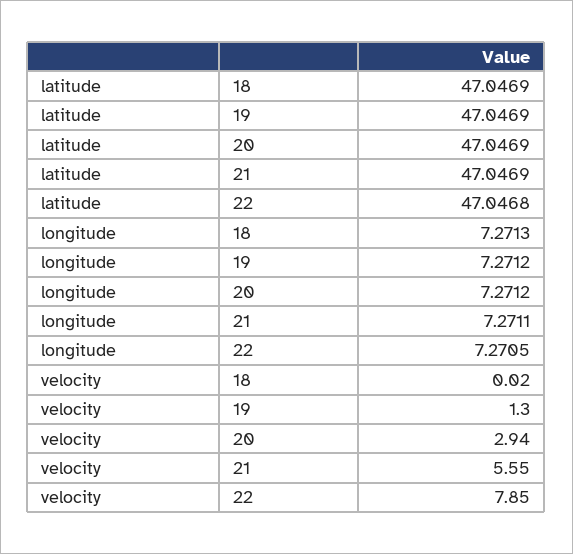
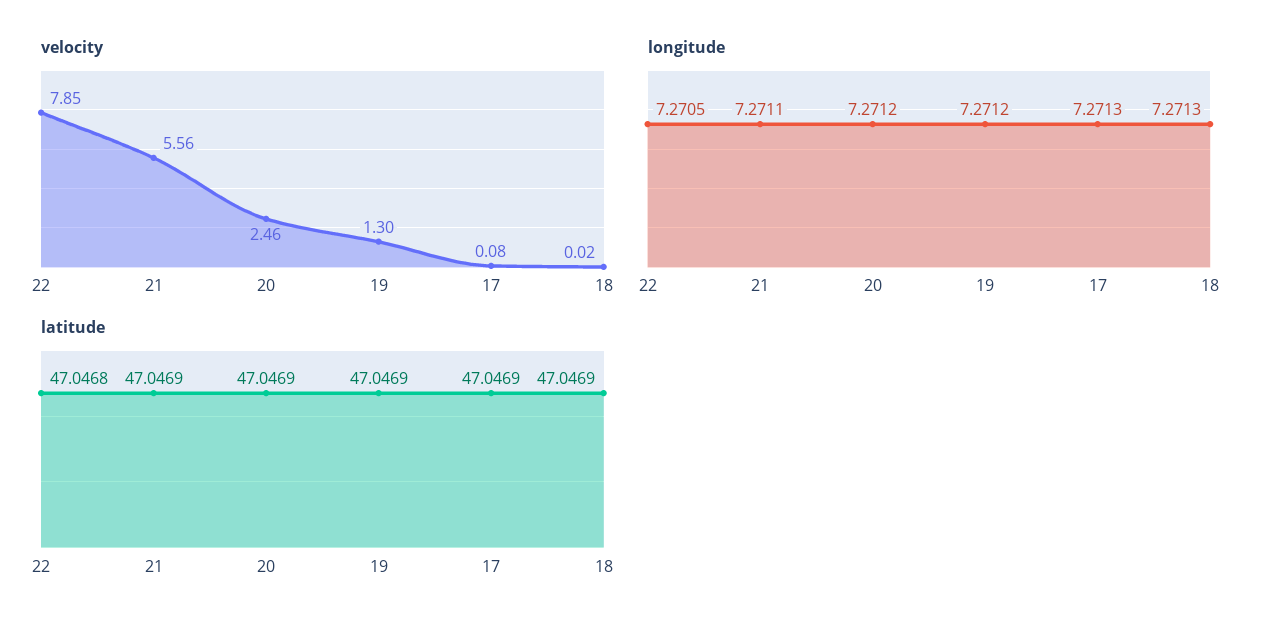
  {
    "latitude": {
      "18": 47.0469,
      "19": 47.0469,
      "20": 47.0469,
      "21": 47.0469,
-     "22": 47.0468
+     "22": 47.0468,
+     "17": 47.0469
    },
    "longitude": {
      "18": 7.2713,
      "19": 7.2712,
      "20": 7.2712,
      "21": 7.2711,
-     "22": 7.2705
+     "22": 7.2705,
+     "17": 7.2713
    },
    "velocity": {
      "18": 0.02,
      "19": 1.3,
-     "20": 2.94,
+     "20": 2.46,
-     "21": 5.55,
+     "21": 5.56,
-     "22": 7.85
+     "22": 7.85,
+     "17": 0.08
    }
  }

